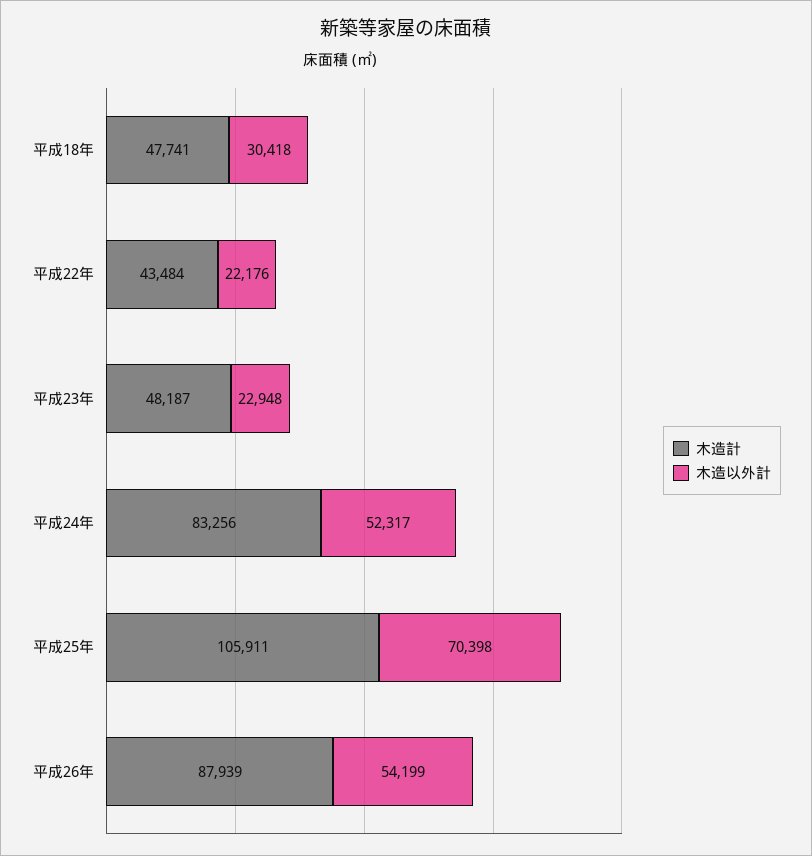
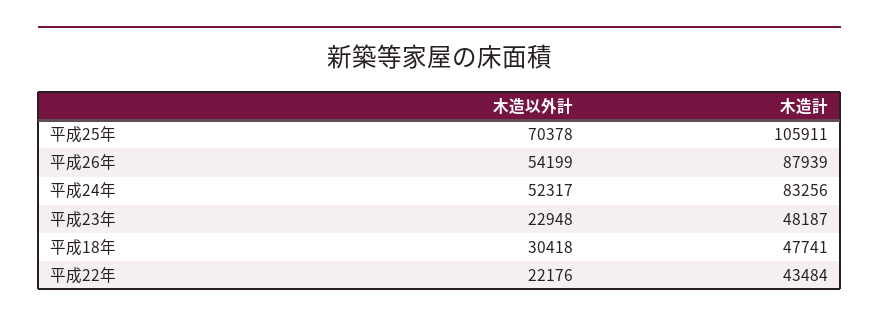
  {
    "木造計": {
      "平成18年": 47741,
      "平成22年": 43484,
      "平成23年": 48187,
      "平成24年": 83256,
      "平成25年": 105911,
      "平成26年": 87939
    },
    "木造以外計": {
      "平成18年": 30418,
      "平成22年": 22176,
      "平成23年": 22948,
      "平成24年": 52317,
-     "平成25年": 70398,
+     "平成25年": 70378,
      "平成26年": 54199
    }
  }

